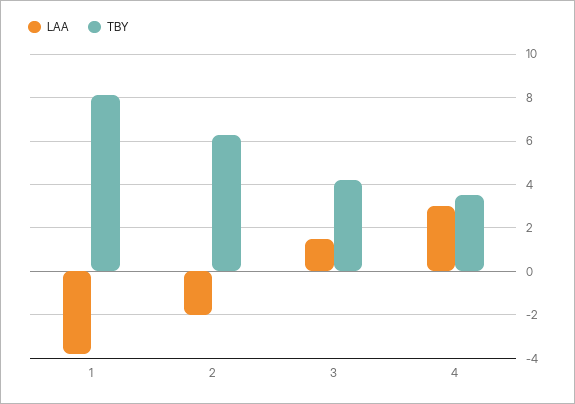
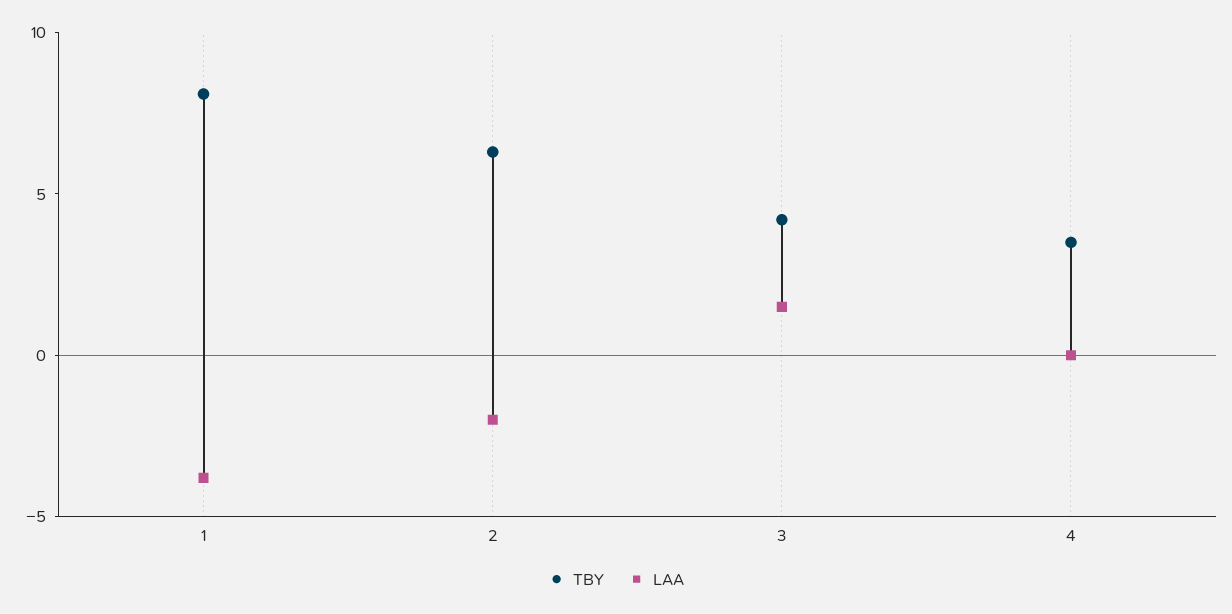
  {
    "LAA": {
      "1": -4,
      "2": -2,
      "3": 1.5,
-     "4": 3
+     "4": 0
    },
    "TBY": {
      "1": 8,
      "2": 6.5,
      "3": 4,
      "4": 3.5
    }
  }

